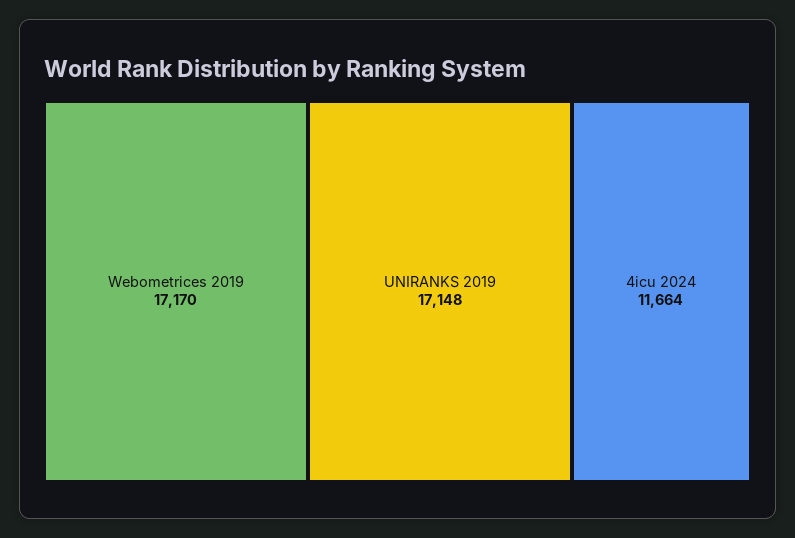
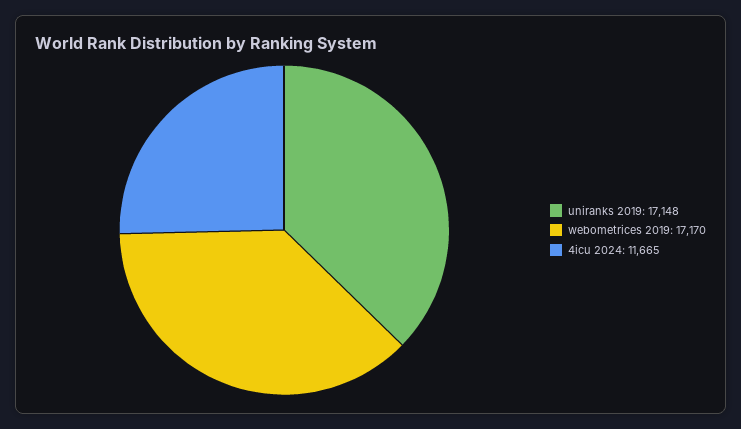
  {
    "Webometrices 2019": 17170,
    "UNIRANKS 2019": 17148,
-   "4icu 2024": 11664
+   "4icu 2024": 11665
  }

